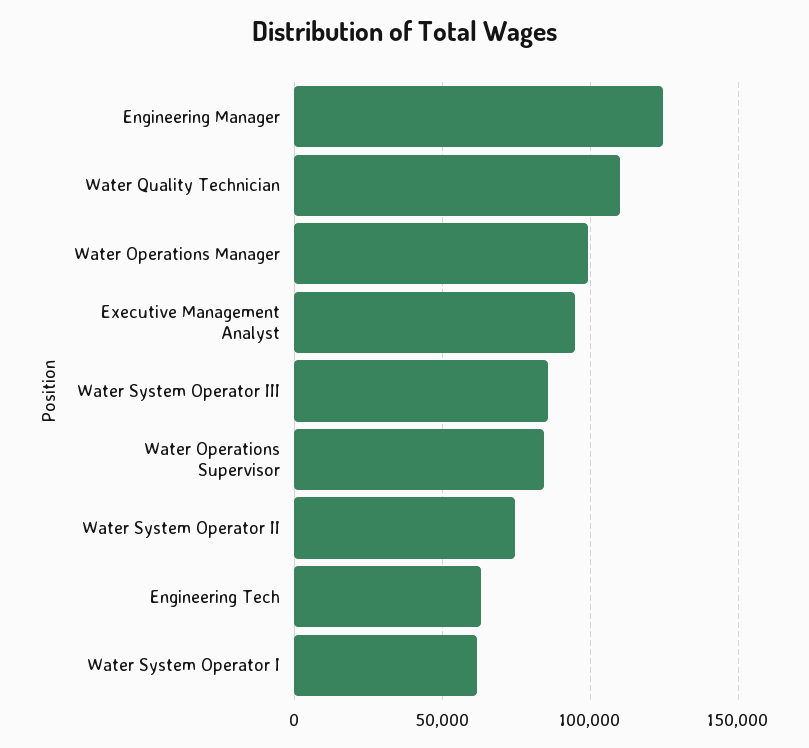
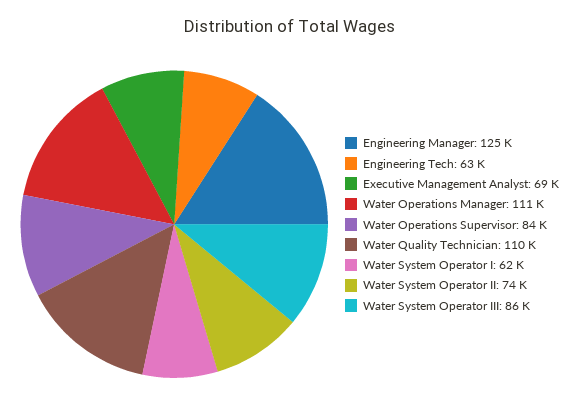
  {
    "Engineering Manager": 125000,
    "Water Quality Technician": 110000,
-   "Water Operations Manager": 100000,
+   "Water Operations Manager": 111000,
-   "Executive Management Analyst": 95000,
+   "Executive Management Analyst": 69000,
    "Water System Operator III": 86000,
    "Water Operations Supervisor": 84000,
    "Water System Operator II": 74000,
    "Engineering Tech": 63000,
    "Water System Operator I": 62000
  }

